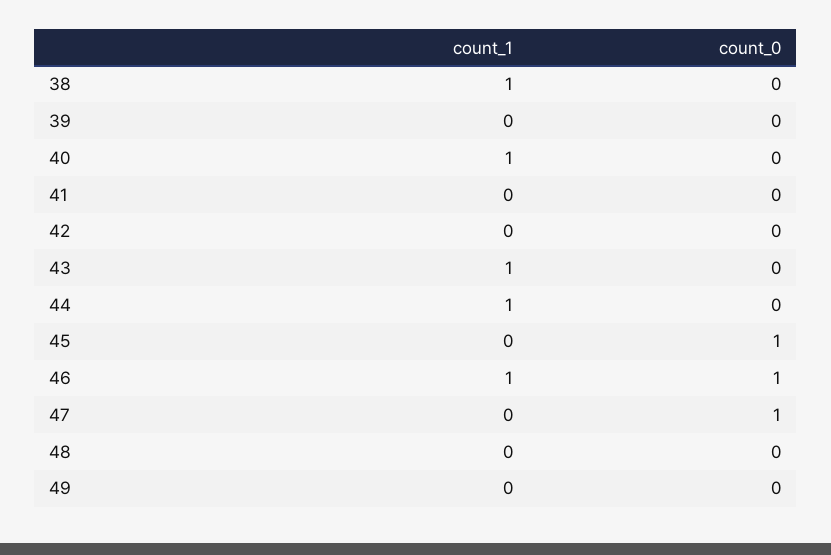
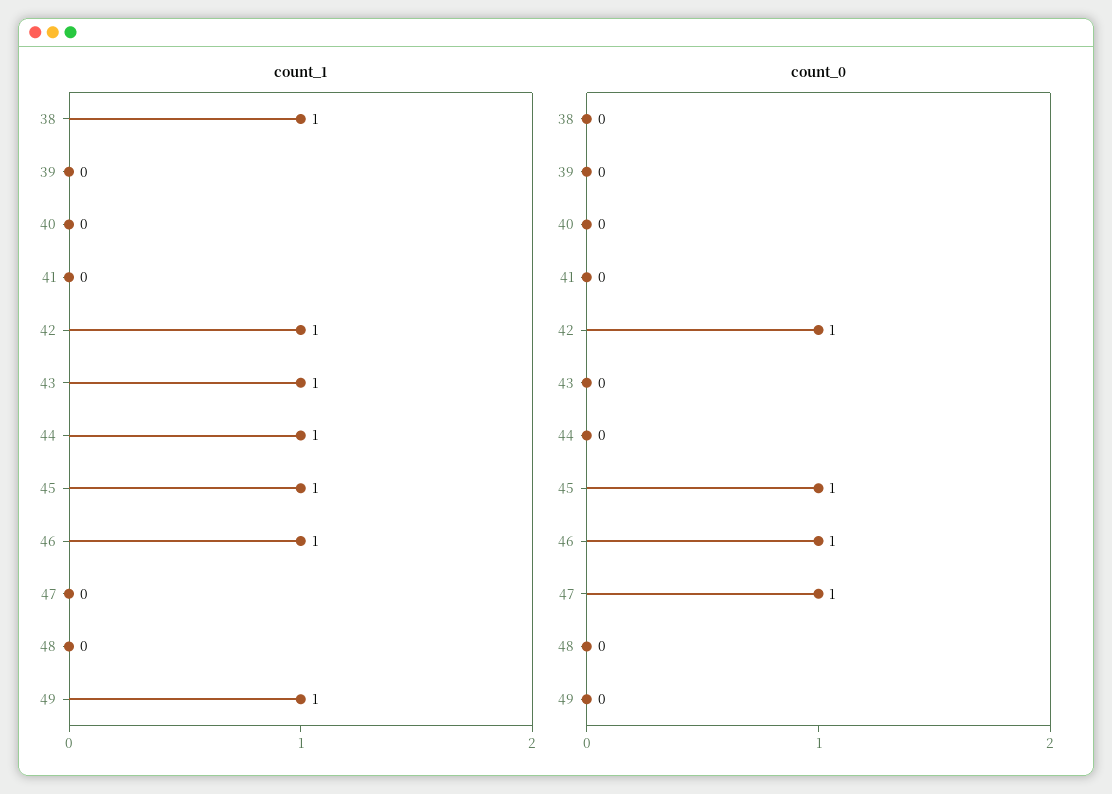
  {
    "count_1": {
      "38": 1,
      "39": 0,
-     "40": 1,
+     "40": 0,
      "41": 0,
-     "42": 0,
+     "42": 1,
      "43": 1,
      "44": 1,
-     "45": 0,
+     "45": 1,
      "46": 1,
      "47": 0,
      "48": 0,
-     "49": 0
+     "49": 1
    },
    "count_0": {
      "38": 0,
      "39": 0,
      "40": 0,
      "41": 0,
-     "42": 0,
+     "42": 1,
      "43": 0,
      "44": 0,
      "45": 1,
      "46": 1,
      "47": 1,
      "48": 0,
      "49": 0
    }
  }

